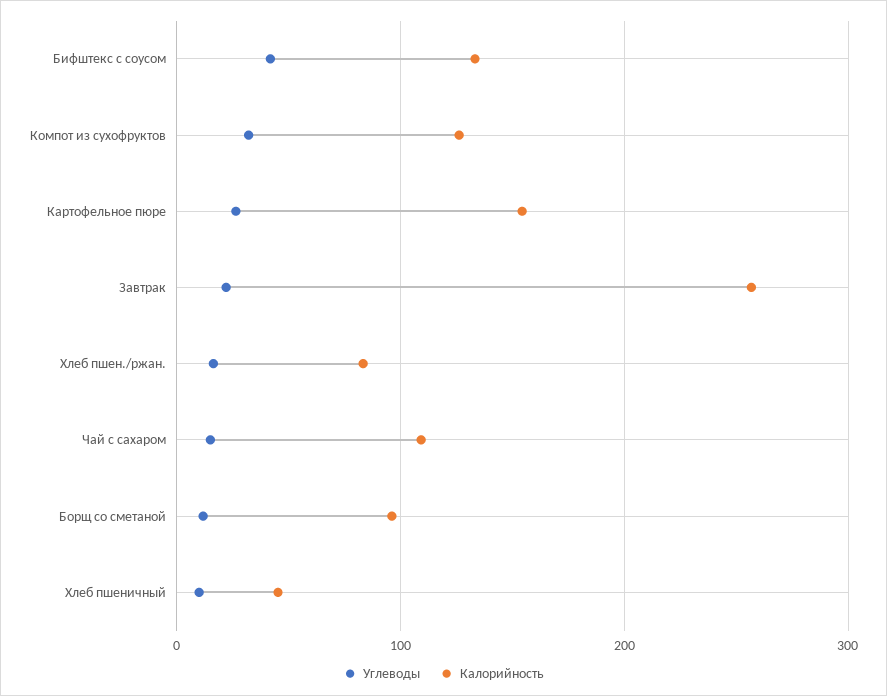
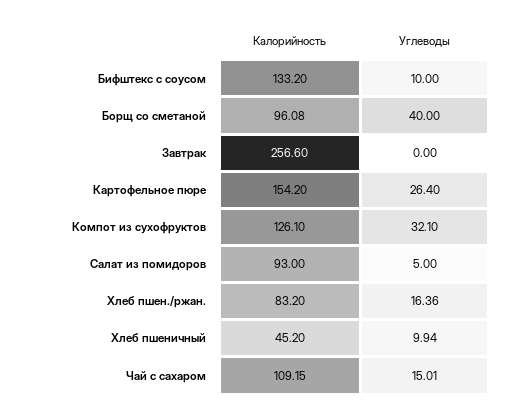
  {
    "Углеводы": {
-     "Бифштекс с соусом": 40,
+     "Бифштекс с соусом": 10,
      "Компот из сухофруктов": 32.1,
      "Картофельное пюре": 26.4,
-     "Завтрак": 20,
+     "Завтрак": 0,
      "Хлеб пшен./ржан.": 16.36,
      "Чай с сахаром": 15.01,
-     "Борщ со сметаной": 10,
+     "Борщ со сметаной": 40,
-     "Хлеб пшеничный": 9.94
+     "Хлеб пшеничный": 9.94,
+     "Салат из помидоров": 5
    },
    "Калорийность": {
      "Бифштекс с соусом": 133.2,
      "Компот из сухофруктов": 126.1,
      "Картофельное пюре": 154.2,
      "Завтрак": 256.6,
      "Хлеб пшен./ржан.": 83.2,
      "Чай с сахаром": 109.15,
      "Борщ со сметаной": 96.08,
-     "Хлеб пшеничный": 45.2
+     "Хлеб пшеничный": 45.2,
+     "Салат из помидоров": 93
    }
  }

